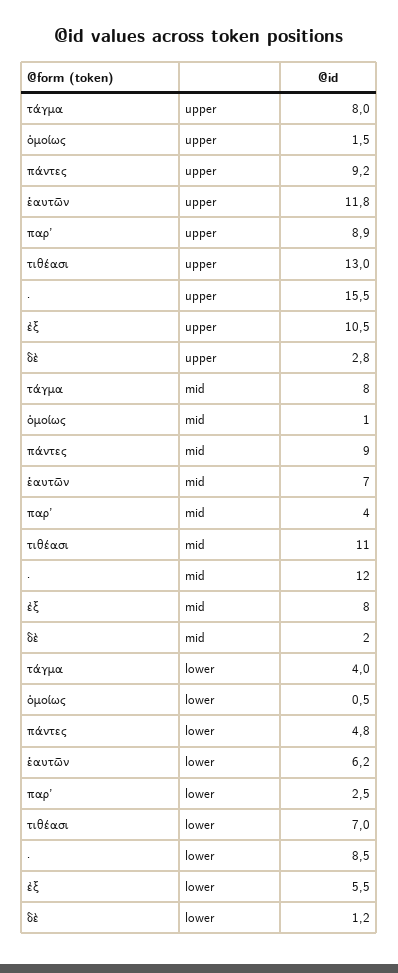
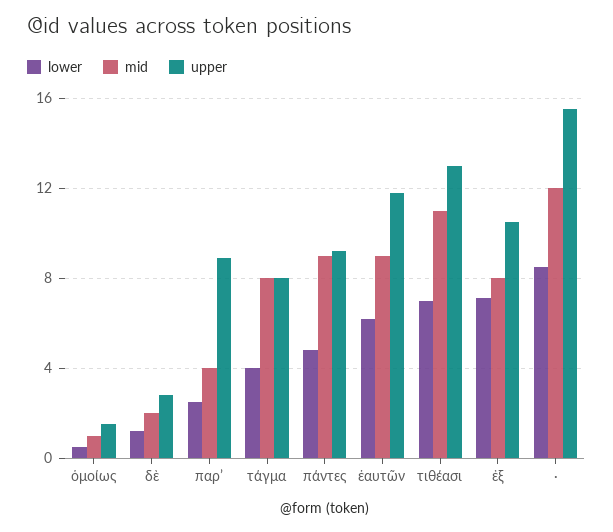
  {
    "upper": {
      "τάγμα": 8,
      "ὁμοίως": 1.5,
      "πάντες": 9.2,
      "ἑαυτῶν": 11.8,
      "παρʼ": 8.9,
      "τιθέασι": 13,
      "·": 15.5,
      "ἐξ": 10.5,
      "δὲ": 2.8
    },
    "mid": {
      "τάγμα": 8,
      "ὁμοίως": 1,
      "πάντες": 9,
-     "ἑαυτῶν": 7,
+     "ἑαυτῶν": 9,
      "παρʼ": 4,
      "τιθέασι": 11,
      "·": 12,
      "ἐξ": 8,
      "δὲ": 2
    },
    "lower": {
      "τάγμα": 4,
      "ὁμοίως": 0.5,
      "πάντες": 4.8,
      "ἑαυτῶν": 6.2,
      "παρʼ": 2.5,
      "τιθέασι": 7,
      "·": 8.5,
-     "ἐξ": 5.5,
+     "ἐξ": 7,
      "δὲ": 1.2
    }
  }

